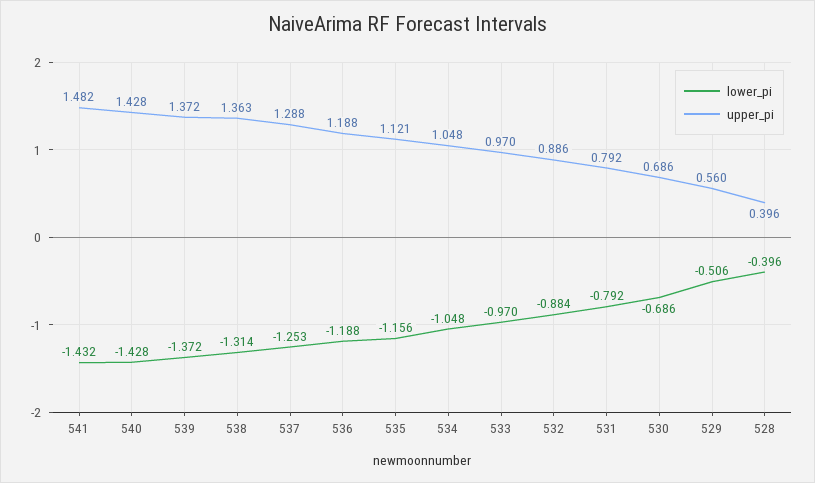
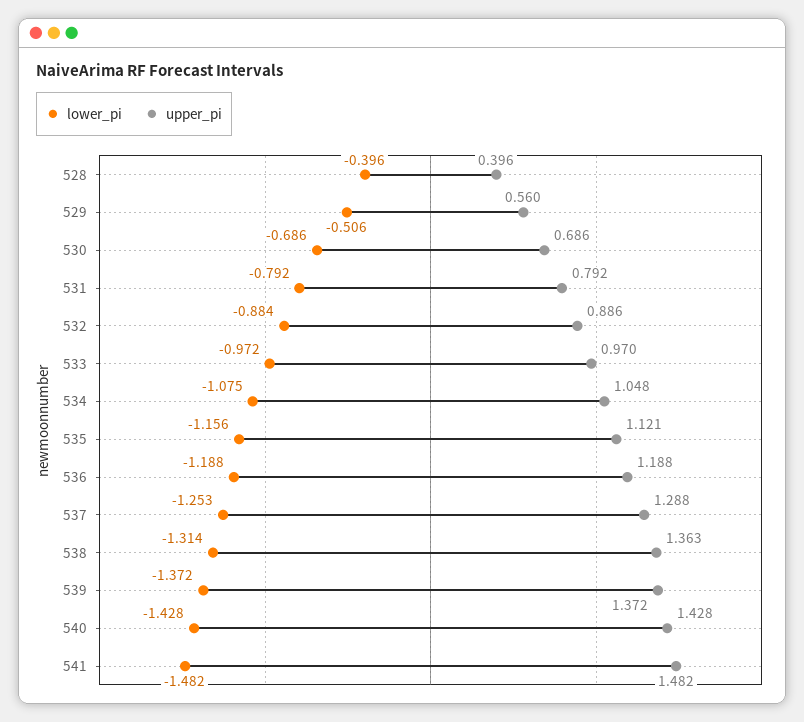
  {
    "lower_pi": {
-     "541": -1.432,
+     "541": -1.482,
      "540": -1.428,
      "539": -1.372,
      "538": -1.314,
      "537": -1.253,
      "536": -1.188,
      "535": -1.156,
-     "534": -1.048,
+     "534": -1.075,
-     "533": -0.97,
+     "533": -0.972,
      "532": -0.884,
      "531": -0.792,
      "530": -0.686,
      "529": -0.506,
      "528": -0.396
    },
    "upper_pi": {
      "541": 1.482,
      "540": 1.428,
      "539": 1.372,
      "538": 1.363,
      "537": 1.288,
      "536": 1.188,
      "535": 1.121,
      "534": 1.048,
      "533": 0.97,
      "532": 0.886,
      "531": 0.792,
      "530": 0.686,
      "529": 0.56,
      "528": 0.396
    }
  }

